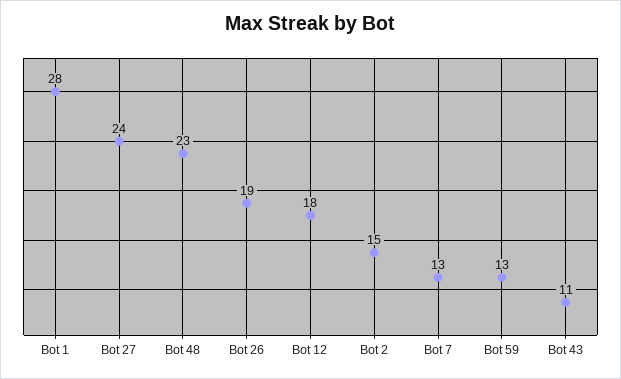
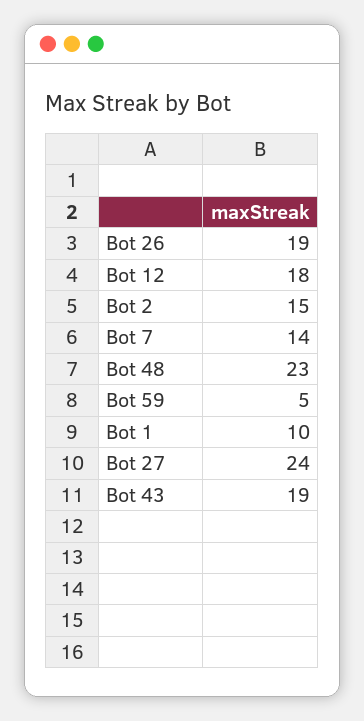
  {
-   "Bot 1": 28,
+   "Bot 1": 10,
    "Bot 27": 24,
    "Bot 48": 23,
    "Bot 26": 19,
    "Bot 12": 18,
    "Bot 2": 15,
-   "Bot 7": 13,
+   "Bot 7": 14,
-   "Bot 59": 13,
+   "Bot 59": 5,
-   "Bot 43": 11
+   "Bot 43": 19
  }

